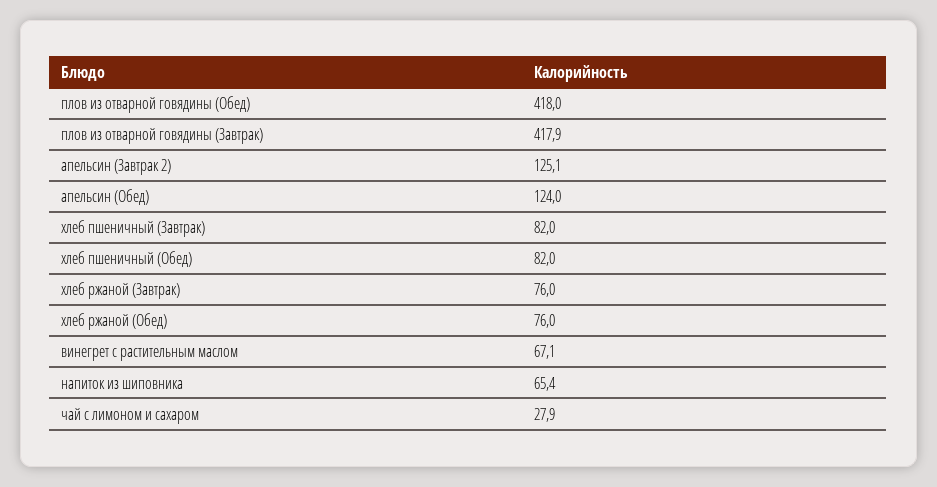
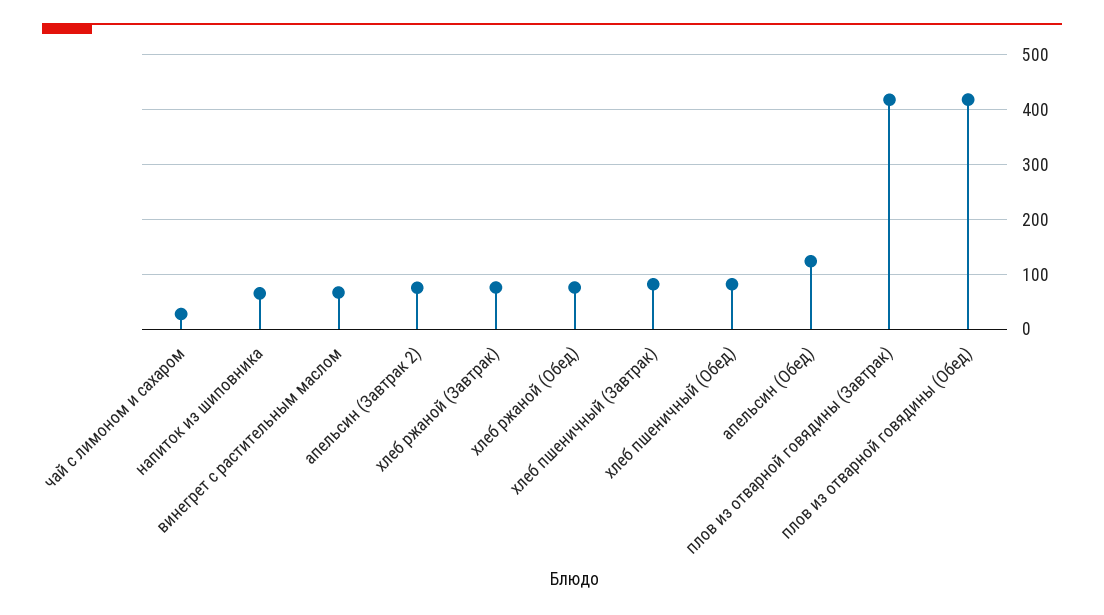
  {
    "плов из отварной говядины (Обед)": 418,
    "плов из отварной говядины (Завтрак)": 417.9,
-   "апельсин (Завтрак 2)": 125.1,
+   "апельсин (Завтрак 2)": 80,
    "апельсин (Обед)": 124,
    "хлеб пшеничный (Завтрак)": 82,
    "хлеб пшеничный (Обед)": 82,
    "хлеб ржаной (Завтрак)": 76,
    "хлеб ржаной (Обед)": 76,
    "винегрет с растительным маслом": 67.1,
    "напиток из шиповника": 65.4,
    "чай с лимоном и сахаром": 27.9
  }

